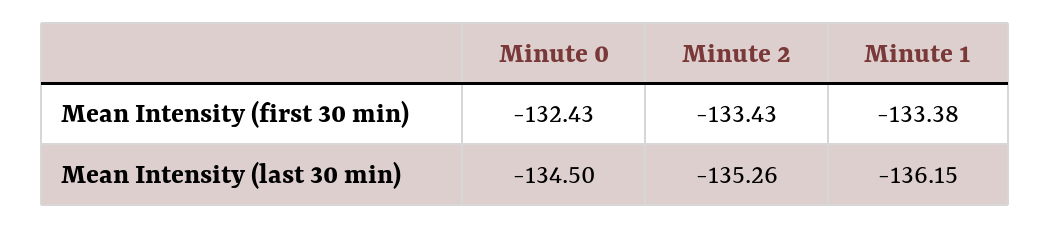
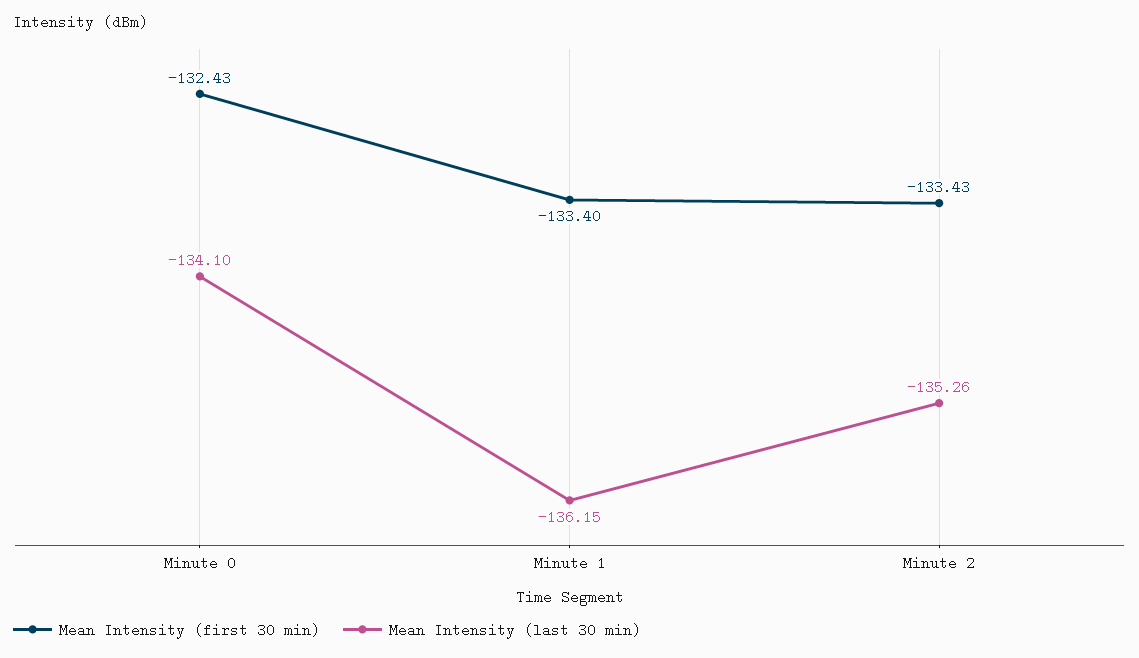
  {
    "Mean Intensity (first 30 min)": {
      "Minute 0": -132.43,
      "Minute 2": -133.43,
-     "Minute 1": -133.38
+     "Minute 1": -133.4
    },
    "Mean Intensity (last 30 min)": {
-     "Minute 0": -134.5,
+     "Minute 0": -134.1,
      "Minute 2": -135.26,
      "Minute 1": -136.15
    }
  }

